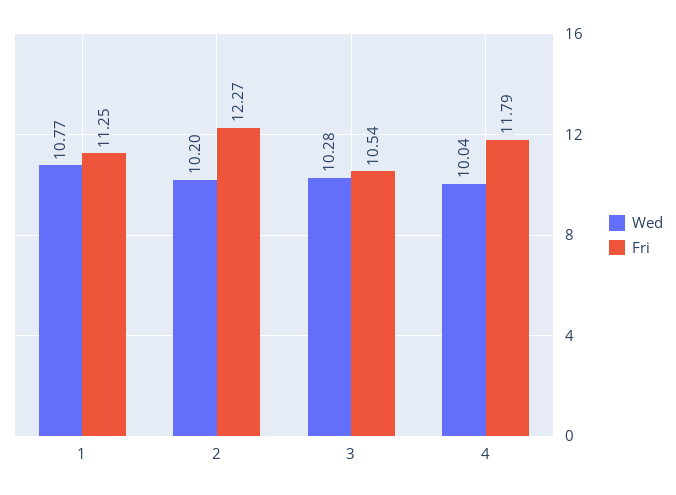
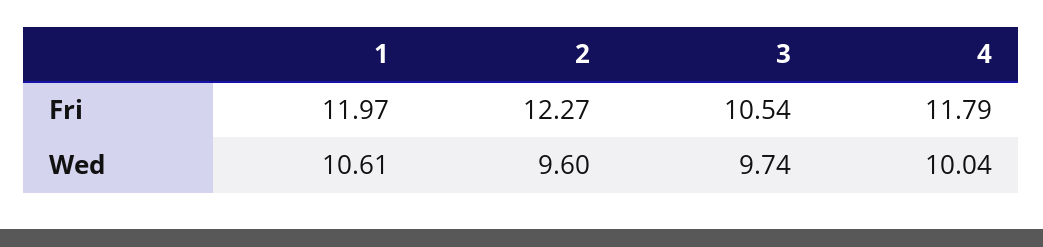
  {
    "Wed": {
-     "1": 10.77,
+     "1": 10.61,
-     "2": 10.2,
+     "2": 9.6,
-     "3": 10.28,
+     "3": 9.74,
      "4": 10.04
    },
    "Fri": {
-     "1": 11.25,
+     "1": 11.97,
      "2": 12.27,
      "3": 10.54,
      "4": 11.79
    }
  }

